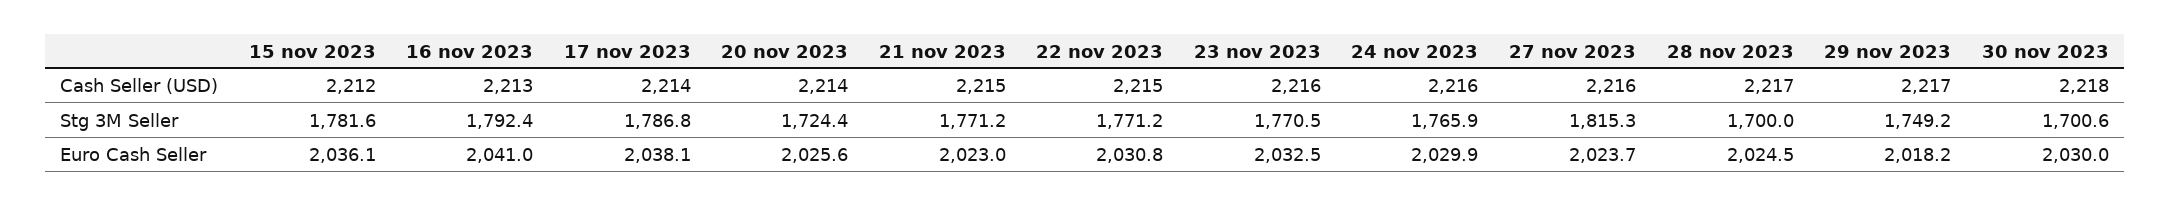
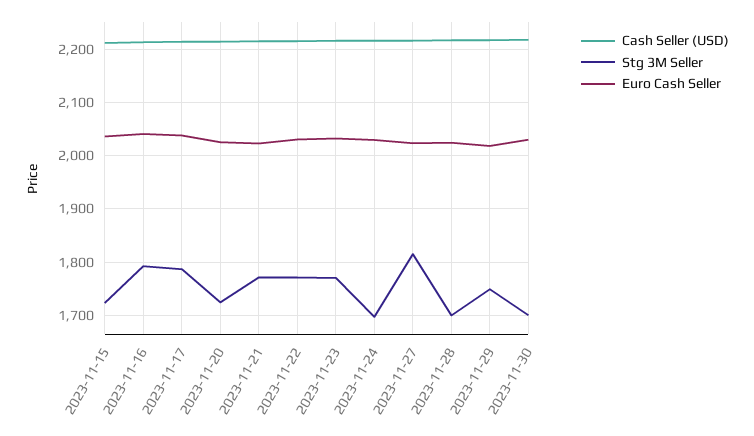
  {
    "Cash Seller (USD)": {
      "15 nov 2023": 2212,
      "16 nov 2023": 2213,
      "17 nov 2023": 2214,
      "20 nov 2023": 2214,
      "21 nov 2023": 2215,
      "22 nov 2023": 2215,
      "23 nov 2023": 2216,
      "24 nov 2023": 2216,
      "27 nov 2023": 2216,
      "28 nov 2023": 2217,
      "29 nov 2023": 2217,
      "30 nov 2023": 2218
    },
    "Stg 3M Seller": {
-     "15 nov 2023": 1781.6,
+     "15 nov 2023": 1720,
      "16 nov 2023": 1792.4,
      "17 nov 2023": 1786.8,
      "20 nov 2023": 1724.4,
      "21 nov 2023": 1771.2,
      "22 nov 2023": 1771.2,
      "23 nov 2023": 1770.5,
-     "24 nov 2023": 1765.9,
+     "24 nov 2023": 1700,
      "27 nov 2023": 1815.3,
      "28 nov 2023": 1700,
      "29 nov 2023": 1749.2,
      "30 nov 2023": 1700.6
    },
    "Euro Cash Seller": {
      "15 nov 2023": 2036.1,
      "16 nov 2023": 2041,
      "17 nov 2023": 2038.1,
      "20 nov 2023": 2025.6,
      "21 nov 2023": 2023,
      "22 nov 2023": 2030.8,
      "23 nov 2023": 2032.5,
      "24 nov 2023": 2029.9,
      "27 nov 2023": 2023.7,
      "28 nov 2023": 2024.5,
      "29 nov 2023": 2018.2,
      "30 nov 2023": 2030
    }
  }

